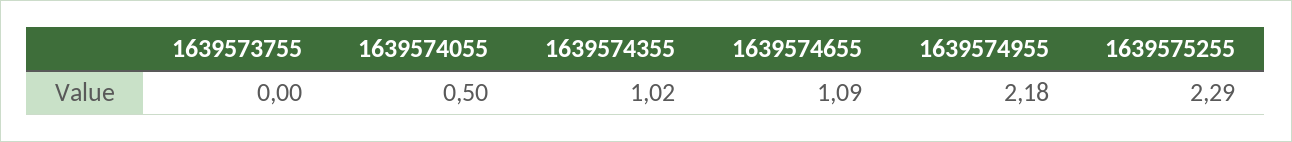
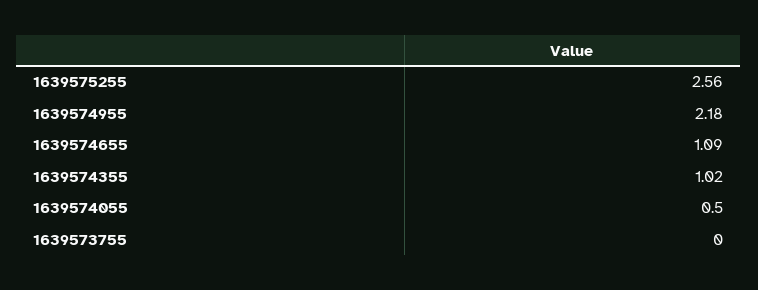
  {
    "1639573755": 0,
    "1639574055": 0.5,
    "1639574355": 1.02,
    "1639574655": 1.09,
    "1639574955": 2.18,
-   "1639575255": 2.29
+   "1639575255": 2.56
  }

